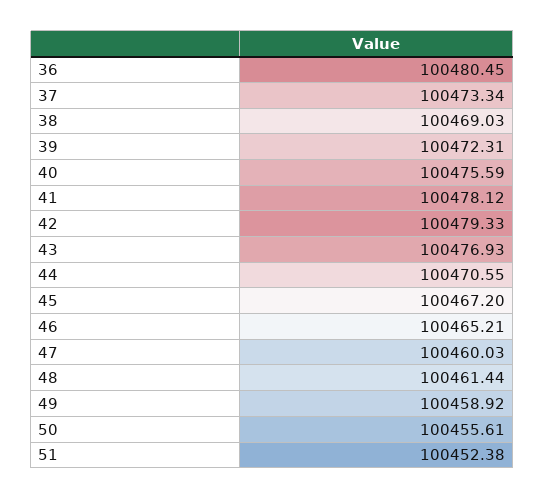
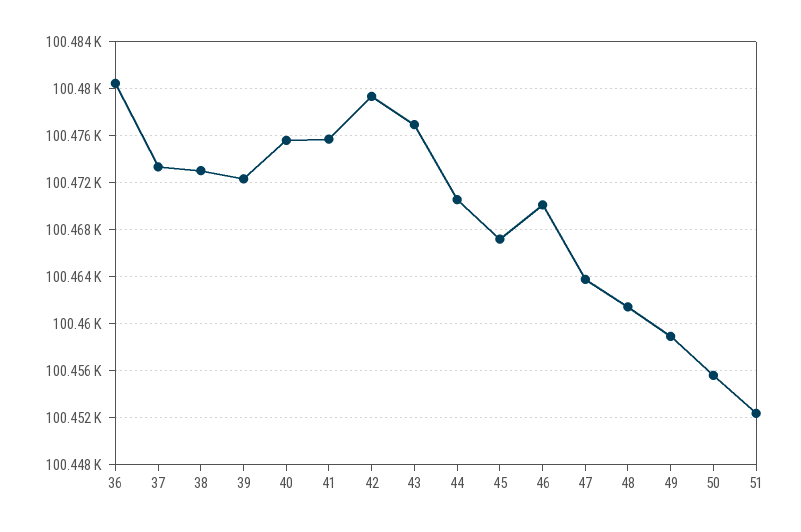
  {
    "36": 100480.45,
    "37": 100473.34,
-   "38": 100469.03,
+   "38": 100473,
    "39": 100472.31,
    "40": 100475.59,
-   "41": 100478.12,
+   "41": 100476,
    "42": 100479.33,
    "43": 100476.93,
    "44": 100470.55,
    "45": 100467.2,
-   "46": 100465.21,
+   "46": 100470,
-   "47": 100460.03,
+   "47": 100464,
    "48": 100461.44,
    "49": 100458.92,
    "50": 100455.61,
    "51": 100452.38
  }

